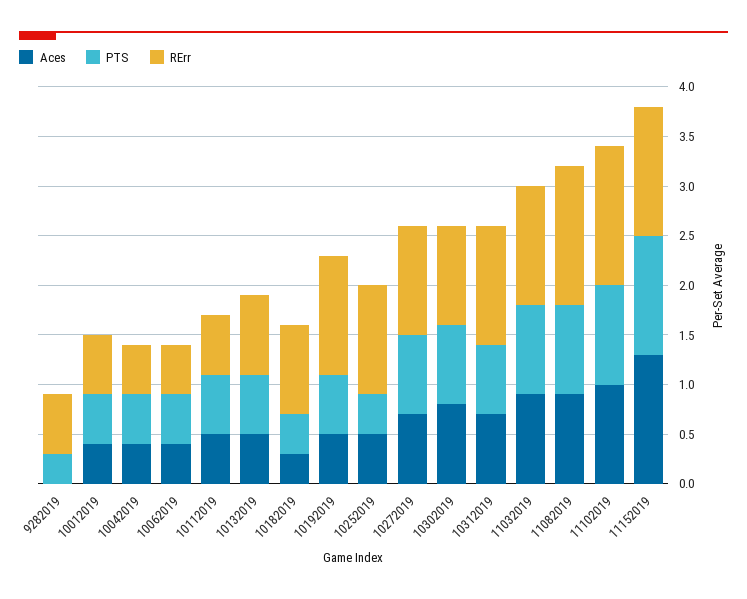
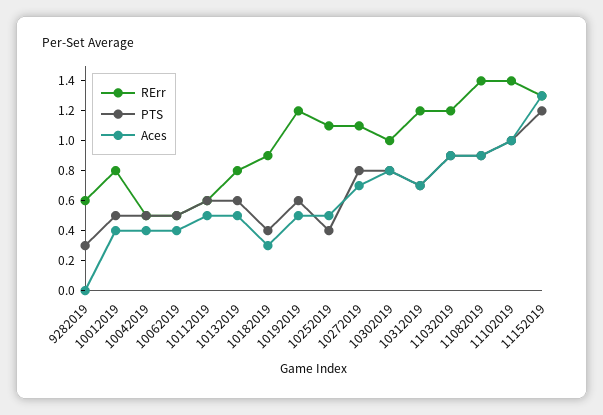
  {
    "Aces": {
      "9282019": 0,
      "10012019": 0.4,
      "10042019": 0.4,
      "10062019": 0.4,
      "10112019": 0.5,
      "10132019": 0.5,
      "10182019": 0.3,
      "10192019": 0.5,
      "10252019": 0.5,
      "10272019": 0.7,
      "10302019": 0.8,
      "10312019": 0.7,
      "11032019": 0.9,
      "11082019": 0.9,
      "11102019": 1,
      "11152019": 1.3
    },
    "PTS": {
      "9282019": 0.3,
      "10012019": 0.5,
      "10042019": 0.5,
      "10062019": 0.5,
      "10112019": 0.6,
      "10132019": 0.6,
      "10182019": 0.4,
      "10192019": 0.6,
      "10252019": 0.4,
      "10272019": 0.8,
      "10302019": 0.8,
      "10312019": 0.7,
      "11032019": 0.9,
      "11082019": 0.9,
      "11102019": 1,
      "11152019": 1.2
    },
    "RErr": {
      "9282019": 0.6,
-     "10012019": 0.6,
+     "10012019": 0.8,
      "10042019": 0.5,
      "10062019": 0.5,
      "10112019": 0.6,
      "10132019": 0.8,
      "10182019": 0.9,
      "10192019": 1.2,
      "10252019": 1.1,
      "10272019": 1.1,
      "10302019": 1,
      "10312019": 1.2,
      "11032019": 1.2,
      "11082019": 1.4,
      "11102019": 1.4,
      "11152019": 1.3
    }
  }

